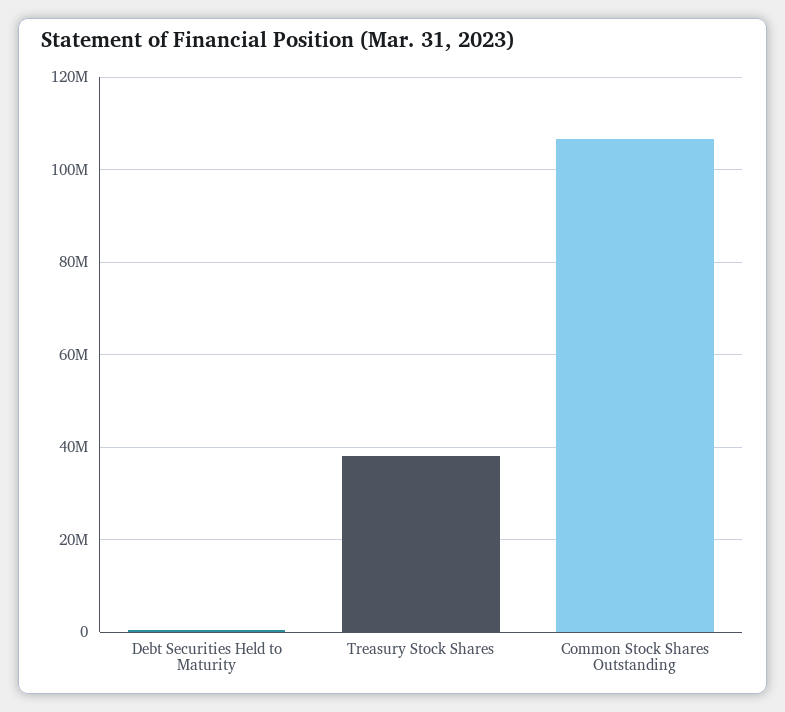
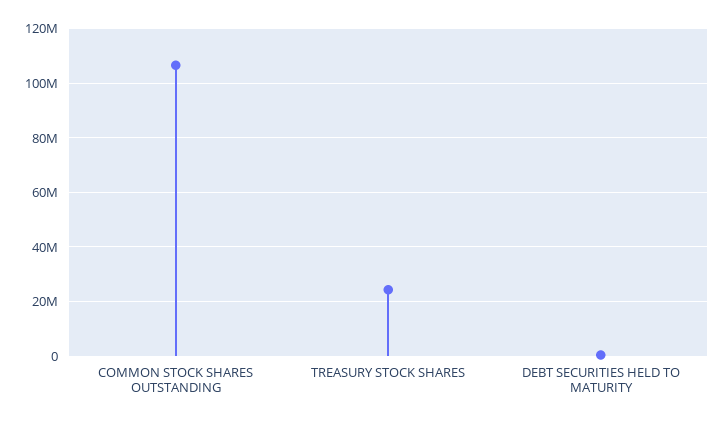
  {
    "Debt Securities Held to Maturity": 0,
-   "Treasury Stock Shares": 38000000,
+   "Treasury Stock Shares": 25000000,
    "Common Stock Shares Outstanding": 106000000
  }

